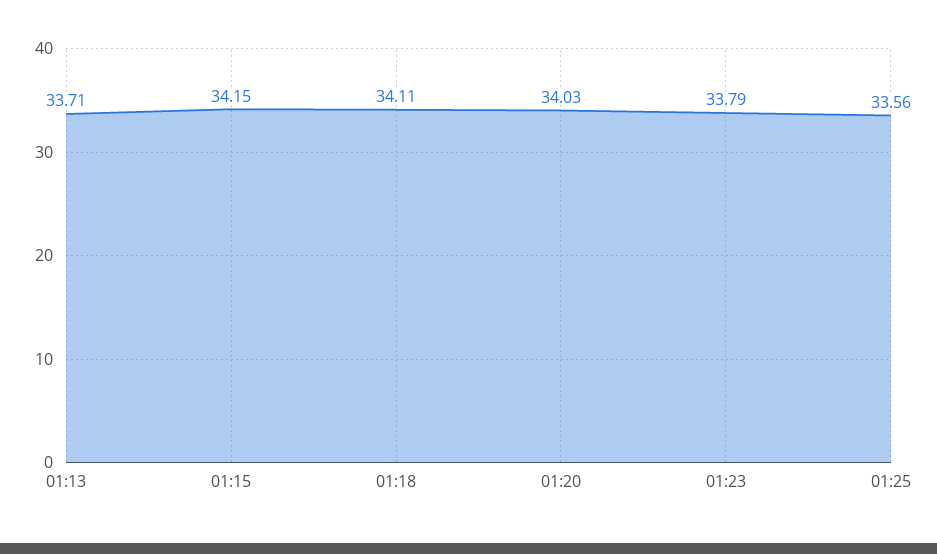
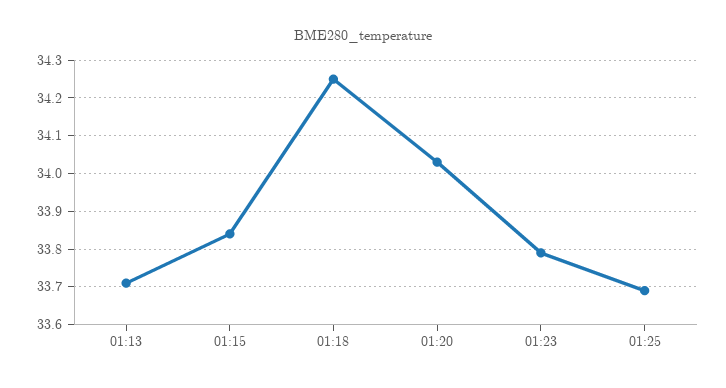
  {
    "01:13": 33.71,
-   "01:15": 34.15,
+   "01:15": 33.85,
-   "01:18": 34.11,
+   "01:18": 34.25,
    "01:20": 34.03,
    "01:23": 33.79,
-   "01:25": 33.56
+   "01:25": 33.7
  }

